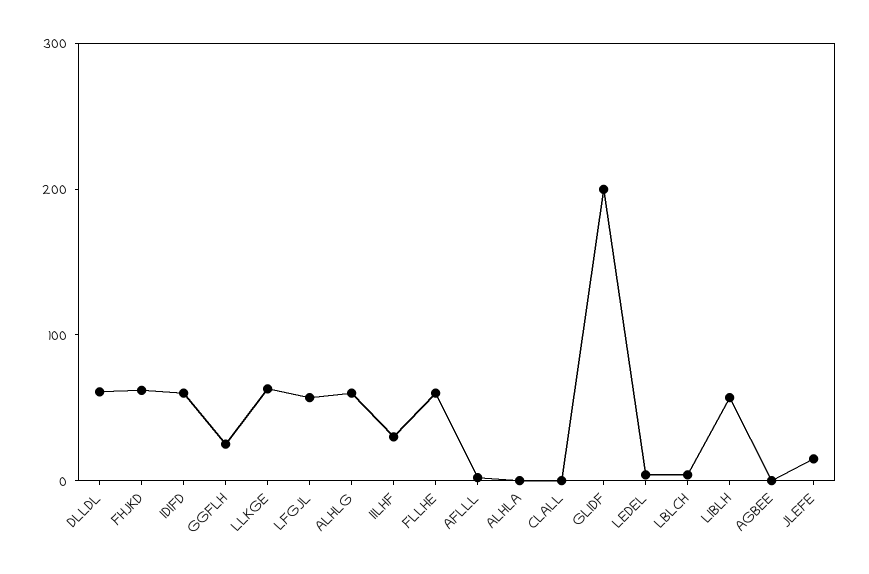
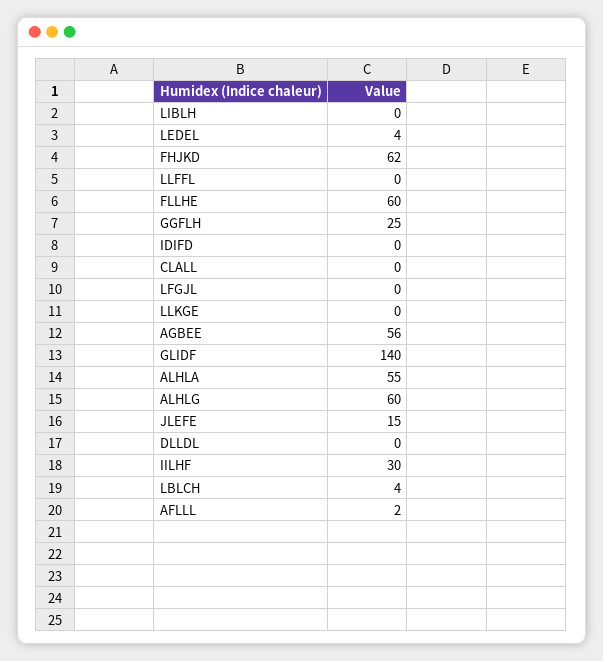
  {
-   "DLLDL": 60,
+   "DLLDL": 0,
    "FHJKD": 62,
-   "IDIFD": 60,
+   "IDIFD": 0,
    "GGFLH": 25,
-   "LLKGE": 60,
+   "LLKGE": 0,
-   "LFGJL": 60,
+   "LFGJL": 0,
    "ALHLG": 60,
    "IILHF": 30,
    "FLLHE": 60,
    "AFLLL": 2,
-   "ALHLA": 0,
+   "ALHLA": 55,
    "CLALL": 0,
-   "GLIDF": 200,
+   "GLIDF": 140,
    "LEDEL": 4,
    "LBLCH": 4,
-   "LIBLH": 60,
+   "LIBLH": 0,
-   "AGBEE": 0,
+   "AGBEE": 56,
-   "JLEFE": 15
+   "JLEFE": 15,
+   "LLFFL": 0
  }

